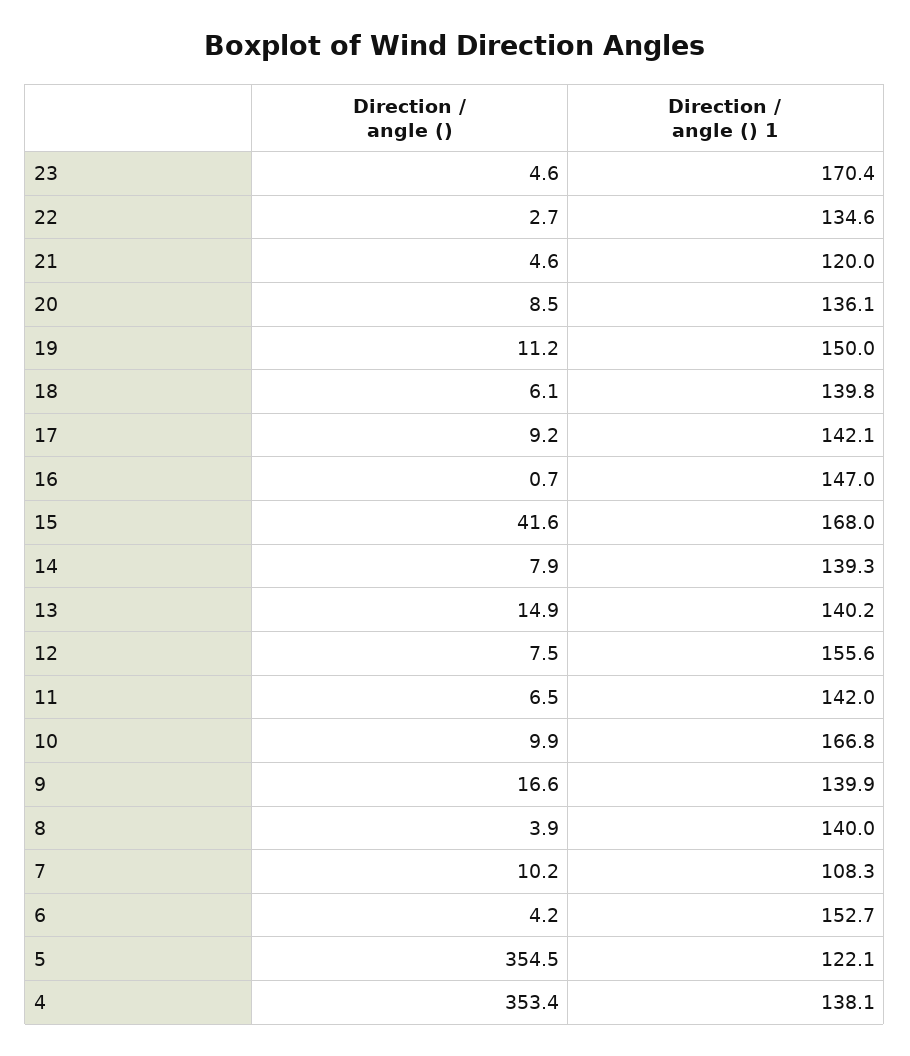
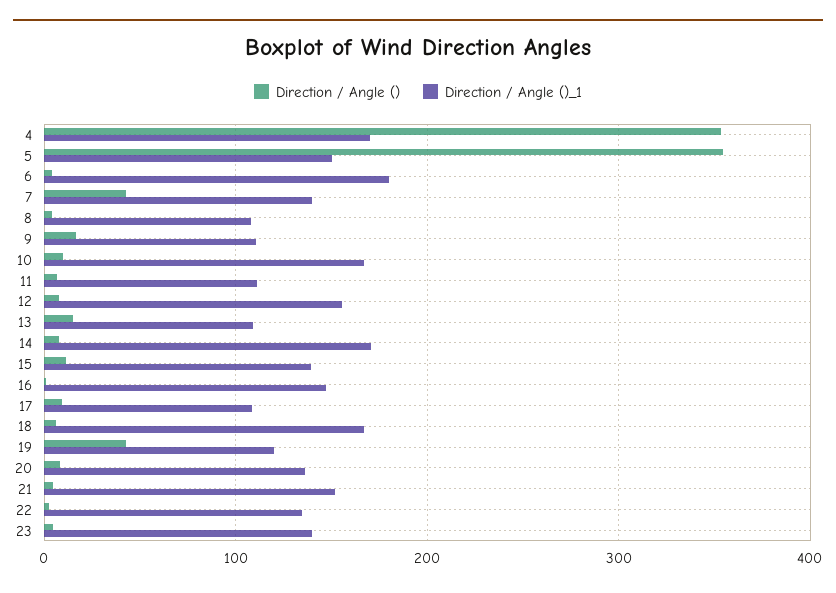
  {
    "Direction / angle ()": {
      "23": 4.6,
      "22": 2.7,
      "21": 4.6,
      "20": 8.5,
-     "19": 11.2,
+     "19": 40,
      "18": 6.1,
      "17": 9.2,
      "16": 0.7,
-     "15": 41.6,
+     "15": 10,
      "14": 7.9,
      "13": 14.9,
      "12": 7.5,
      "11": 6.5,
      "10": 9.9,
      "9": 16.6,
      "8": 3.9,
-     "7": 10.2,
+     "7": 40,
      "6": 4.2,
      "5": 354.5,
      "4": 353.4
    },
    "Direction / angle () 1": {
-     "23": 170.4,
+     "23": 140,
      "22": 134.6,
-     "21": 120,
+     "21": 150,
      "20": 136.1,
-     "19": 150,
+     "19": 120,
-     "18": 139.8,
+     "18": 170,
-     "17": 142.1,
+     "17": 110,
      "16": 147,
-     "15": 168,
+     "15": 140,
-     "14": 139.3,
+     "14": 170,
-     "13": 140.2,
+     "13": 110,
      "12": 155.6,
-     "11": 142,
+     "11": 110,
      "10": 166.8,
-     "9": 139.9,
+     "9": 110,
-     "8": 140,
+     "8": 110,
-     "7": 108.3,
+     "7": 140,
-     "6": 152.7,
+     "6": 180,
-     "5": 122.1,
+     "5": 150,
-     "4": 138.1
+     "4": 170
    }
  }

